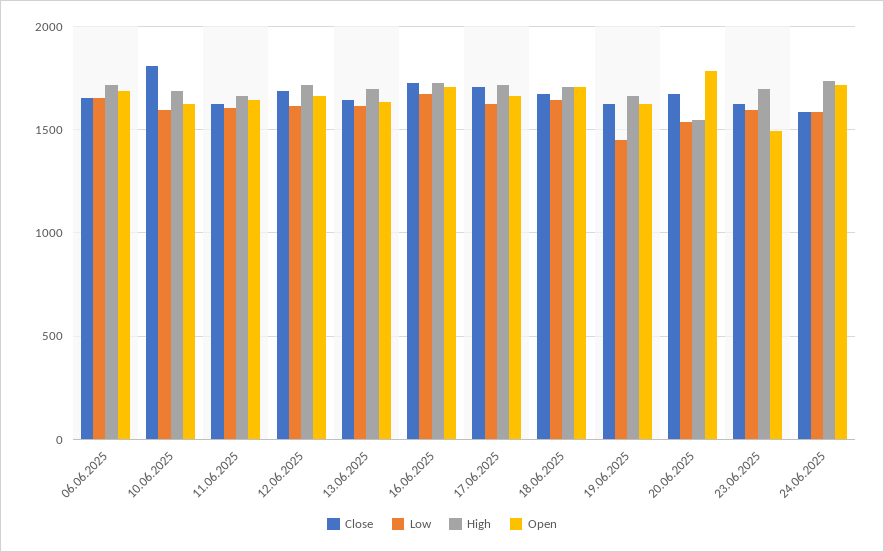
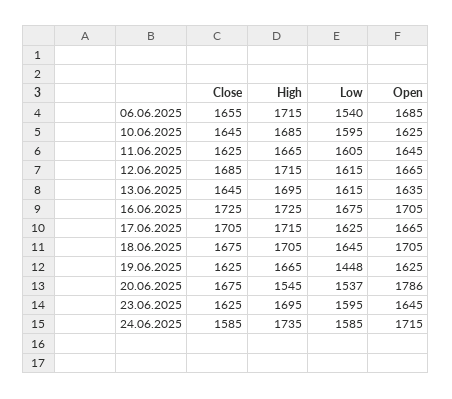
  {
    "Close": {
      "06.06.2025": 1655,
-     "10.06.2025": 1800,
+     "10.06.2025": 1645,
      "11.06.2025": 1625,
      "12.06.2025": 1685,
      "13.06.2025": 1645,
      "16.06.2025": 1725,
      "17.06.2025": 1705,
      "18.06.2025": 1675,
      "19.06.2025": 1625,
      "20.06.2025": 1675,
      "23.06.2025": 1625,
      "24.06.2025": 1585
    },
    "Low": {
-     "06.06.2025": 1650,
+     "06.06.2025": 1540,
      "10.06.2025": 1595,
      "11.06.2025": 1605,
      "12.06.2025": 1615,
      "13.06.2025": 1615,
      "16.06.2025": 1675,
      "17.06.2025": 1625,
      "18.06.2025": 1645,
      "19.06.2025": 1448,
      "20.06.2025": 1537,
      "23.06.2025": 1595,
      "24.06.2025": 1585
    },
    "High": {
      "06.06.2025": 1715,
      "10.06.2025": 1685,
      "11.06.2025": 1665,
      "12.06.2025": 1715,
      "13.06.2025": 1695,
      "16.06.2025": 1725,
      "17.06.2025": 1715,
      "18.06.2025": 1705,
      "19.06.2025": 1665,
      "20.06.2025": 1545,
      "23.06.2025": 1695,
      "24.06.2025": 1735
    },
    "Open": {
      "06.06.2025": 1685,
      "10.06.2025": 1625,
      "11.06.2025": 1645,
      "12.06.2025": 1665,
      "13.06.2025": 1635,
      "16.06.2025": 1705,
      "17.06.2025": 1665,
      "18.06.2025": 1705,
      "19.06.2025": 1625,
      "20.06.2025": 1786,
-     "23.06.2025": 1500,
+     "23.06.2025": 1645,
      "24.06.2025": 1715
    }
  }

